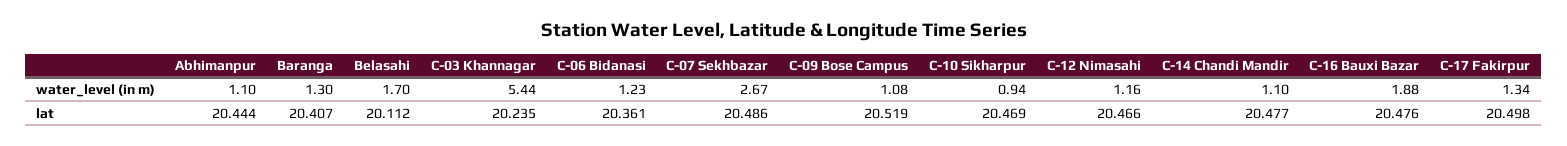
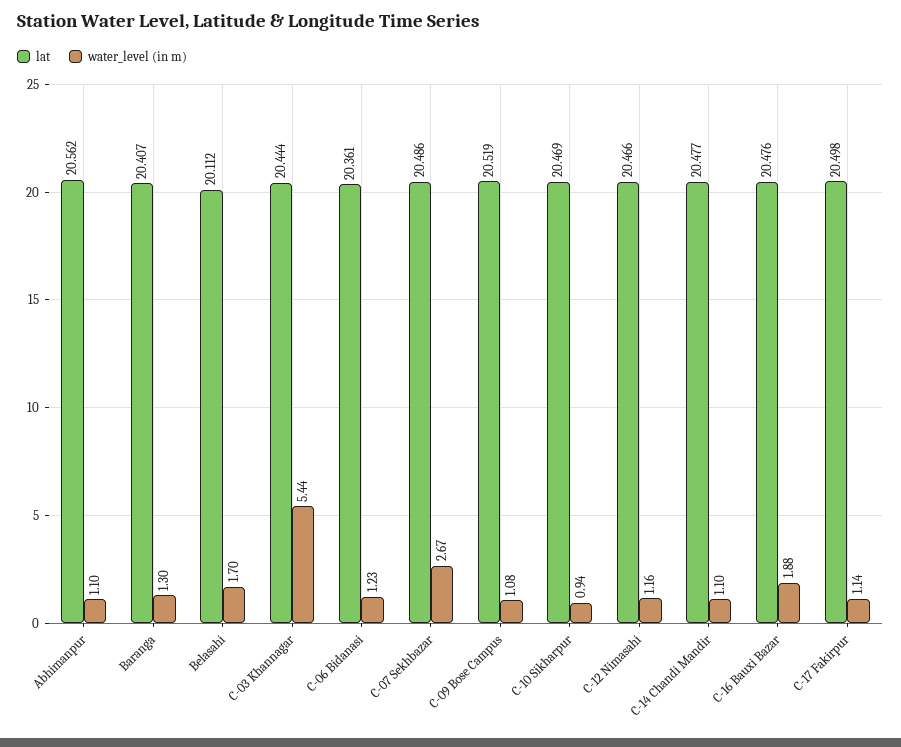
  {
    "water_level (in m)": {
      "Abhimanpur": 1.1,
      "Baranga": 1.3,
      "Belasahi": 1.7,
      "C-03 Khannagar": 5.44,
      "C-06 Bidanasi": 1.23,
      "C-07 Sekhbazar": 2.67,
      "C-09 Bose Campus": 1.08,
      "C-10 Sikharpur": 0.94,
      "C-12 Nimasahi": 1.16,
      "C-14 Chandi Mandir": 1.1,
      "C-16 Bauxi Bazar": 1.88,
-     "C-17 Fakirpur": 1.34
+     "C-17 Fakirpur": 1.14
    },
    "lat": {
-     "Abhimanpur": 20.444,
+     "Abhimanpur": 20.562,
      "Baranga": 20.407,
      "Belasahi": 20.112,
-     "C-03 Khannagar": 20.235,
+     "C-03 Khannagar": 20.444,
      "C-06 Bidanasi": 20.361,
      "C-07 Sekhbazar": 20.486,
      "C-09 Bose Campus": 20.519,
      "C-10 Sikharpur": 20.469,
      "C-12 Nimasahi": 20.466,
      "C-14 Chandi Mandir": 20.477,
      "C-16 Bauxi Bazar": 20.476,
      "C-17 Fakirpur": 20.498
    }
  }

